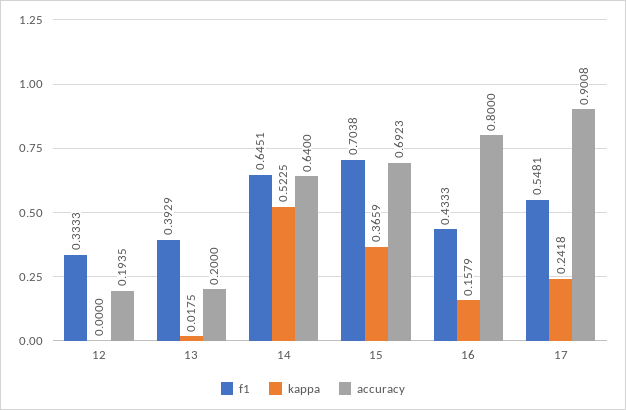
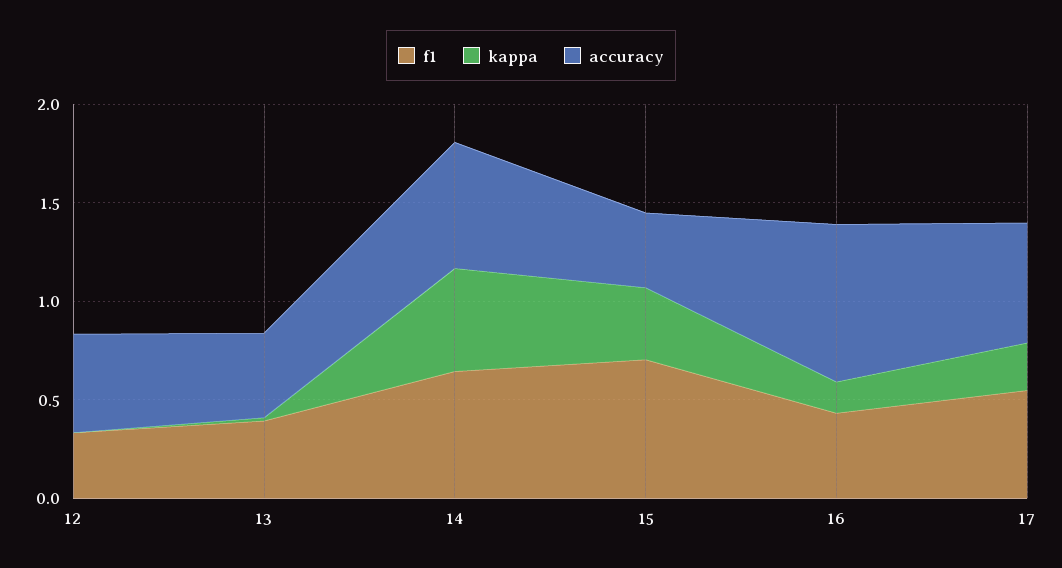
  {
    "f1": {
      "12": 0.3333,
      "13": 0.3929,
      "14": 0.6451,
      "15": 0.7038,
      "16": 0.4333,
      "17": 0.5481
    },
    "kappa": {
      "12": 0,
      "13": 0.0175,
      "14": 0.5225,
      "15": 0.3659,
      "16": 0.1579,
      "17": 0.2418
    },
    "accuracy": {
-     "12": 0.1935,
+     "12": 0.5,
-     "13": 0.2,
+     "13": 0.4,
      "14": 0.64,
-     "15": 0.6923,
+     "15": 0.4,
      "16": 0.8,
-     "17": 0.9008
+     "17": 0.6
    }
  }

